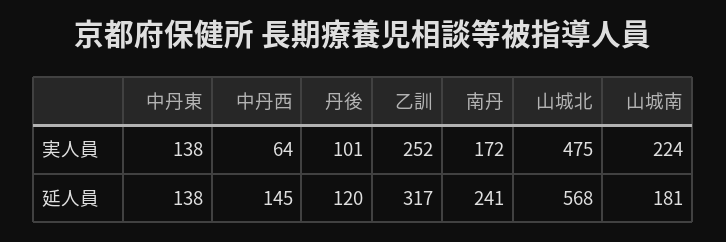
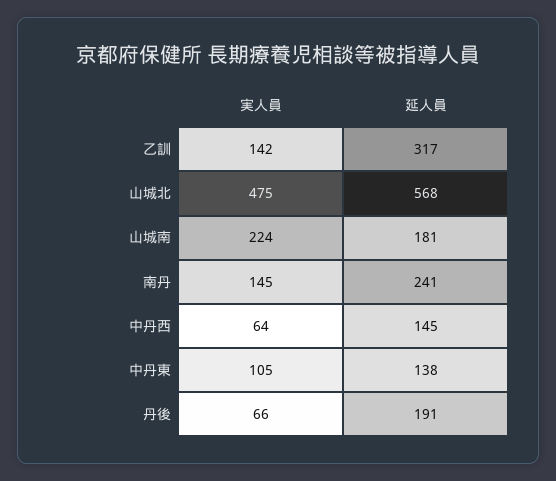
  {
    "中丹東": {
-     "実人員": 138,
+     "実人員": 105,
      "延人員": 138
    },
    "中丹西": {
      "実人員": 64,
      "延人員": 145
    },
    "丹後": {
-     "実人員": 101,
+     "実人員": 66,
-     "延人員": 120
+     "延人員": 191
    },
    "乙訓": {
-     "実人員": 252,
+     "実人員": 142,
      "延人員": 317
    },
    "南丹": {
-     "実人員": 172,
+     "実人員": 145,
      "延人員": 241
    },
    "山城北": {
      "実人員": 475,
      "延人員": 568
    },
    "山城南": {
      "実人員": 224,
      "延人員": 181
    }
  }

